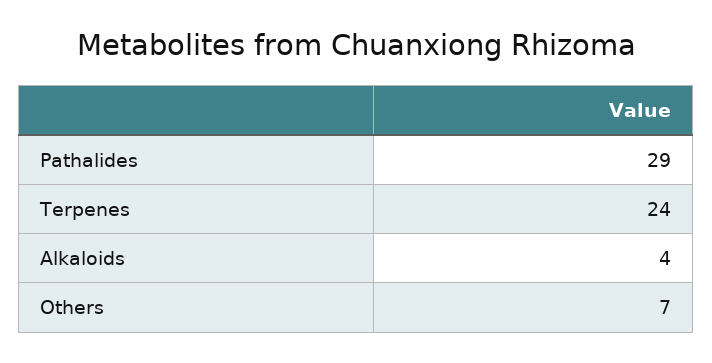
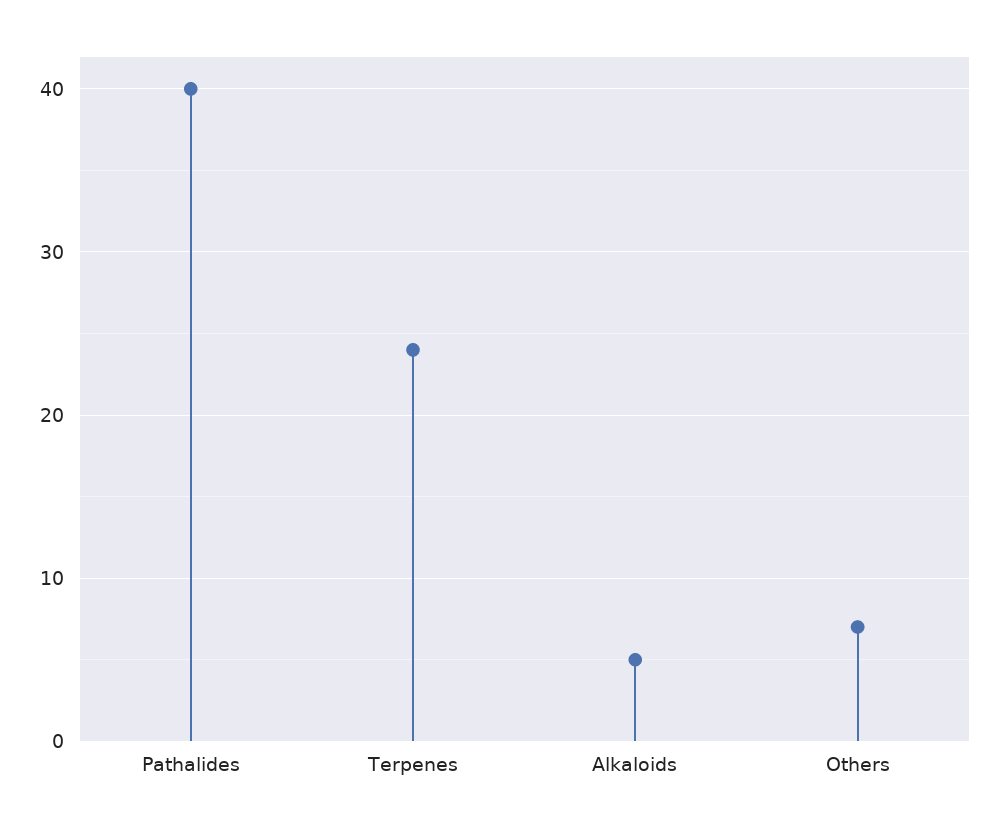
  {
-   "Pathalides": 29,
+   "Pathalides": 40,
    "Terpenes": 24,
-   "Alkaloids": 4,
+   "Alkaloids": 5,
    "Others": 7
  }

